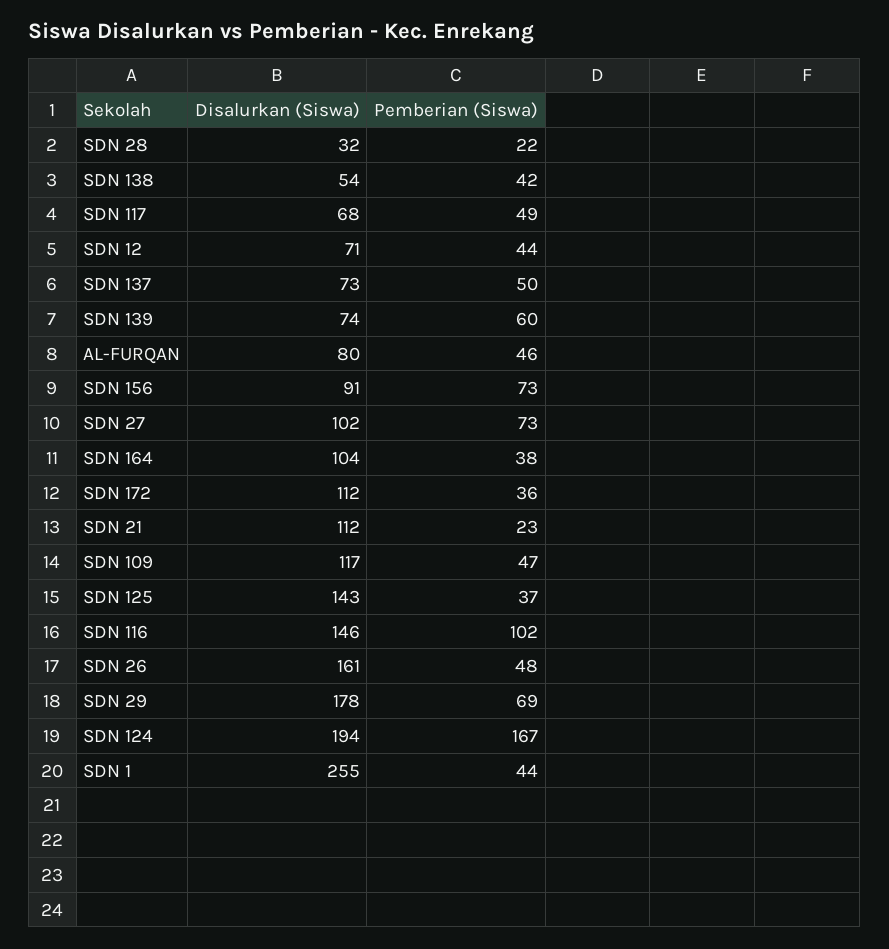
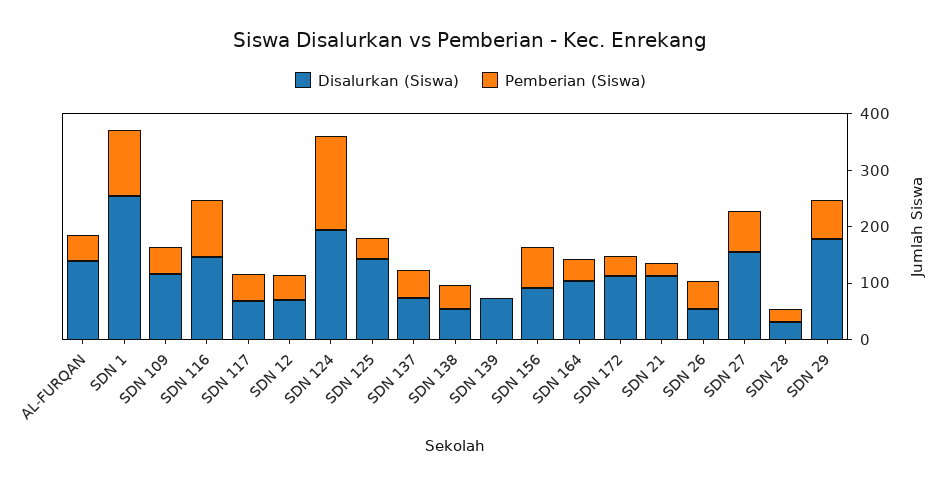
  {
    "Disalurkan (Siswa)": {
      "SDN 28": 32,
      "SDN 138": 54,
      "SDN 117": 68,
      "SDN 12": 71,
      "SDN 137": 73,
      "SDN 139": 74,
-     "AL-FURQAN": 80,
+     "AL-FURQAN": 140,
      "SDN 156": 91,
-     "SDN 27": 102,
+     "SDN 27": 160,
      "SDN 164": 104,
      "SDN 172": 112,
      "SDN 21": 112,
      "SDN 109": 117,
      "SDN 125": 143,
      "SDN 116": 146,
-     "SDN 26": 161,
+     "SDN 26": 60,
      "SDN 29": 178,
      "SDN 124": 194,
      "SDN 1": 255
    },
    "Pemberian (Siswa)": {
      "SDN 28": 22,
      "SDN 138": 42,
      "SDN 117": 49,
      "SDN 12": 44,
      "SDN 137": 50,
-     "SDN 139": 60,
+     "SDN 139": 0,
      "AL-FURQAN": 46,
      "SDN 156": 73,
      "SDN 27": 73,
      "SDN 164": 38,
      "SDN 172": 36,
      "SDN 21": 23,
      "SDN 109": 47,
      "SDN 125": 37,
      "SDN 116": 102,
      "SDN 26": 48,
      "SDN 29": 69,
      "SDN 124": 167,
-     "SDN 1": 44
+     "SDN 1": 120
    }
  }

